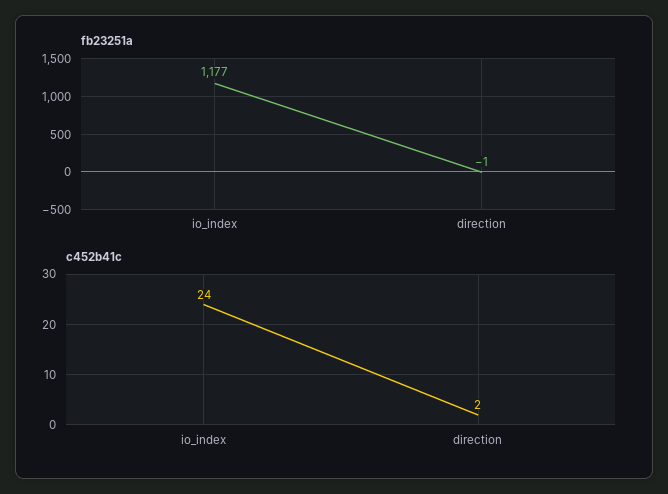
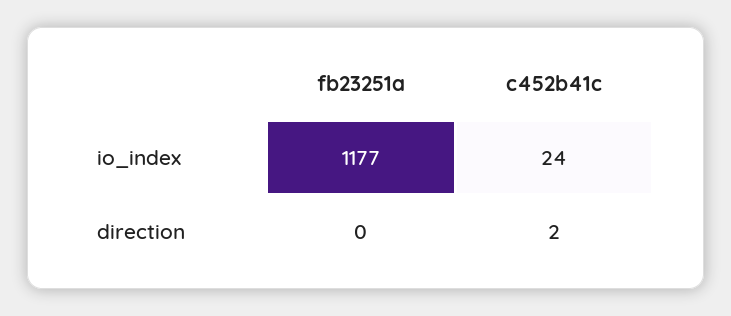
  {
    "fb23251a": {
      "io_index": 1177,
-     "direction": -1
+     "direction": 0
    },
    "c452b41c": {
      "io_index": 24,
      "direction": 2
    }
  }

